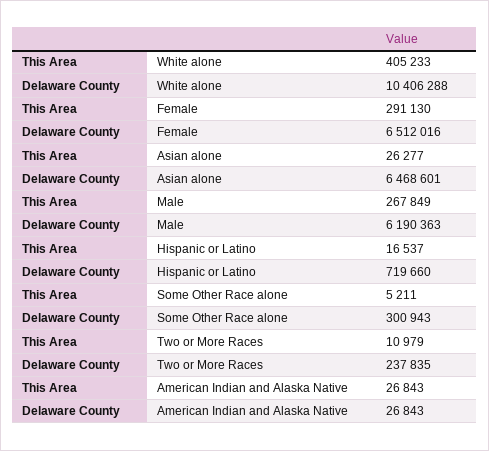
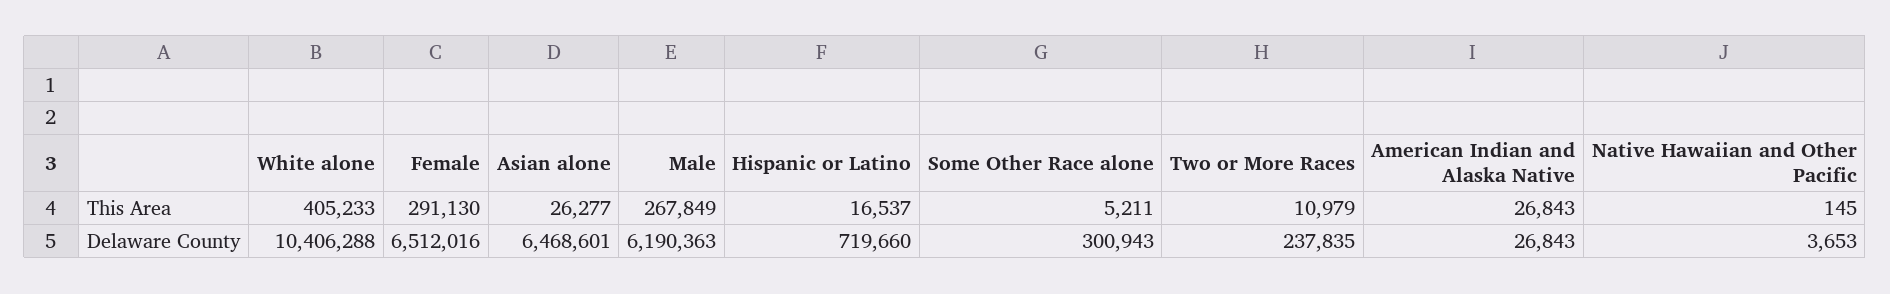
  {
    "This Area": {
      "White alone": 405233,
      "Female": 291130,
      "Asian alone": 26277,
      "Male": 267849,
      "Hispanic or Latino": 16537,
      "Some Other Race alone": 5211,
      "Two or More Races": 10979,
-     "American Indian and Alaska Native": 26843
+     "American Indian and Alaska Native": 26843,
+     "Native Hawaiian and Other Pacific": 145
    },
    "Delaware County": {
      "White alone": 10406288,
      "Female": 6512016,
      "Asian alone": 6468601,
      "Male": 6190363,
      "Hispanic or Latino": 719660,
      "Some Other Race alone": 300943,
      "Two or More Races": 237835,
-     "American Indian and Alaska Native": 26843
+     "American Indian and Alaska Native": 26843,
+     "Native Hawaiian and Other Pacific": 3653
    }
  }

